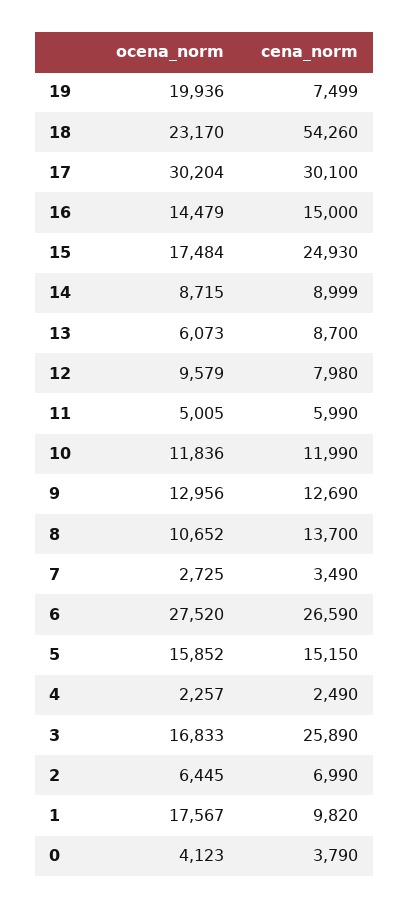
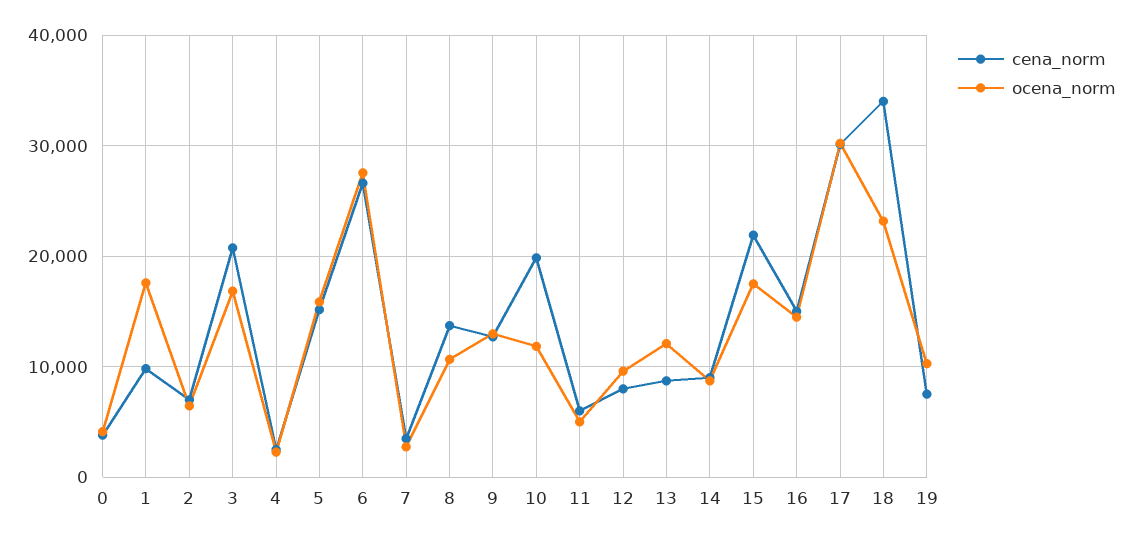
  {
    "ocena_norm": {
-     "19": 19936,
+     "19": 10000,
      "18": 23170,
      "17": 30204,
      "16": 14479,
      "15": 17484,
      "14": 8715,
-     "13": 6073,
+     "13": 12000,
      "12": 9579,
      "11": 5005,
      "10": 11836,
      "9": 12956,
      "8": 10652,
      "7": 2725,
      "6": 27520,
      "5": 15852,
      "4": 2257,
      "3": 16833,
      "2": 6445,
      "1": 17567,
      "0": 4123
    },
    "cena_norm": {
      "19": 7499,
-     "18": 54260,
+     "18": 34000,
      "17": 30100,
      "16": 15000,
-     "15": 24930,
+     "15": 22000,
      "14": 8999,
      "13": 8700,
      "12": 7980,
      "11": 5990,
-     "10": 11990,
+     "10": 20000,
      "9": 12690,
      "8": 13700,
      "7": 3490,
      "6": 26590,
      "5": 15150,
      "4": 2490,
-     "3": 25890,
+     "3": 21000,
      "2": 6990,
      "1": 9820,
      "0": 3790
    }
  }

